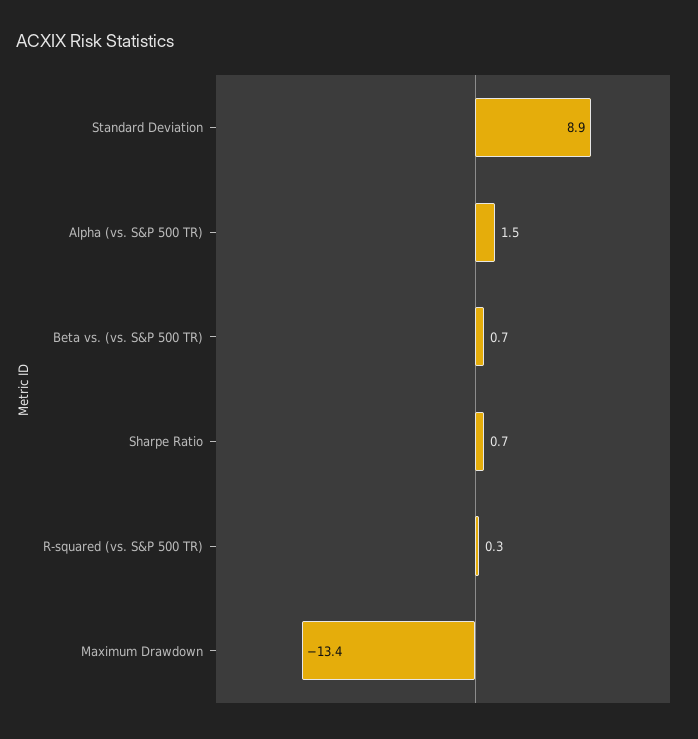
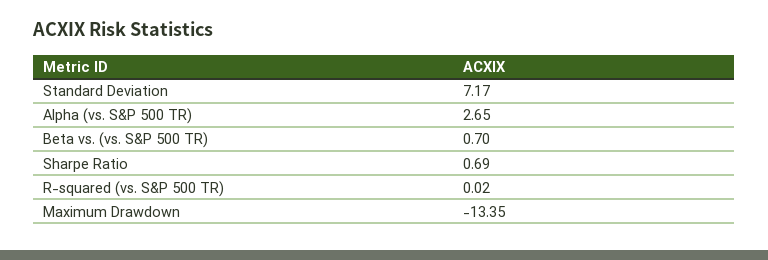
  {
-   "Standard Deviation": 8.9,
+   "Standard Deviation": 7.17,
-   "Alpha (vs. S&P 500 TR)": 1.5,
+   "Alpha (vs. S&P 500 TR)": 2.65,
    "Beta vs. (vs. S&P 500 TR)": 0.7,
    "Sharpe Ratio": 0.69,
-   "R-squared (vs. S&P 500 TR)": 0.3,
+   "R-squared (vs. S&P 500 TR)": 0.02,
    "Maximum Drawdown": -13.35
  }

